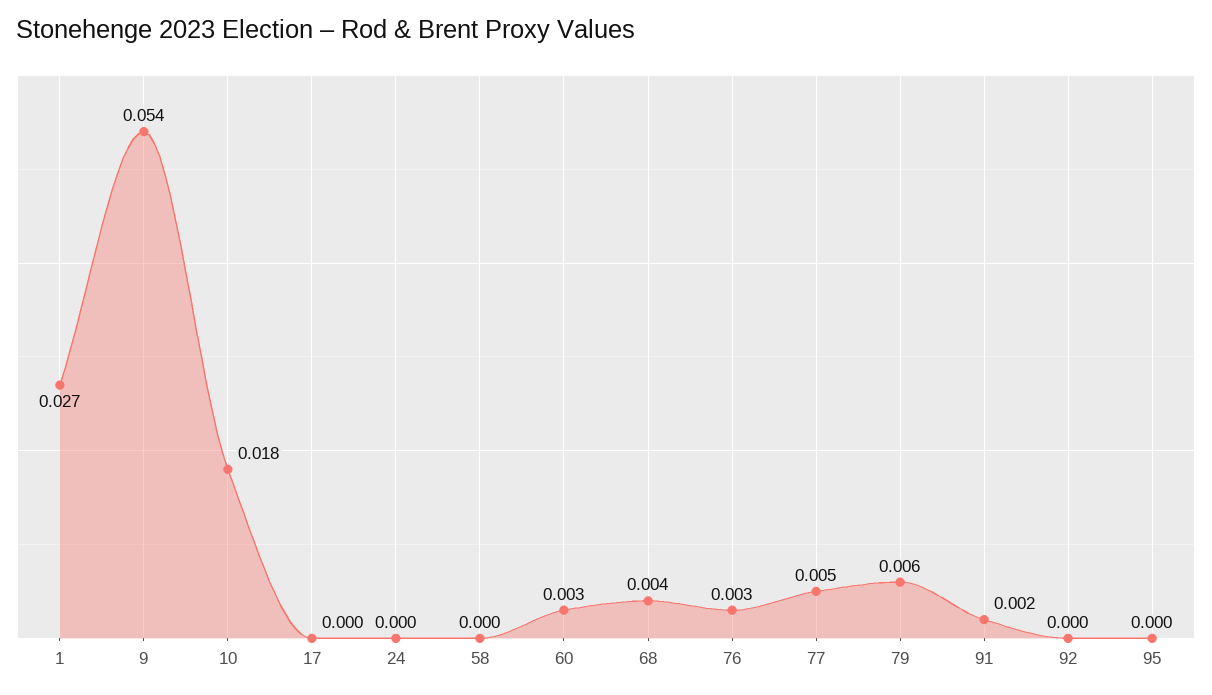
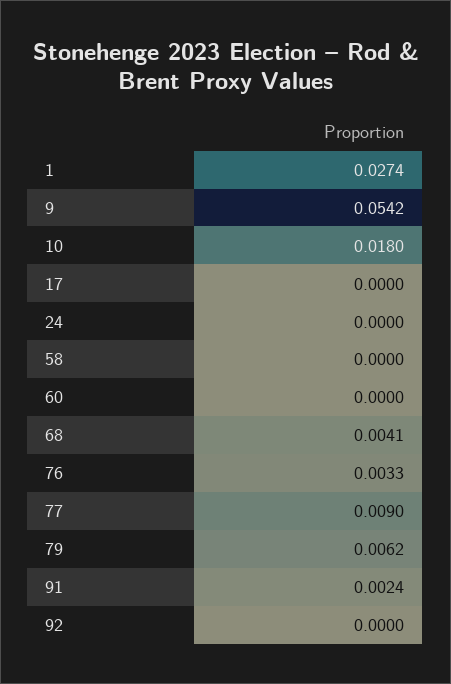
  {
    "1": 0.0274,
    "9": 0.0542,
    "10": 0.018,
    "17": 0,
    "24": 0,
    "58": 0,
-   "60": 0.003,
+   "60": 0,
    "68": 0.0041,
    "76": 0.0033,
-   "77": 0.005,
+   "77": 0.009,
    "79": 0.0062,
    "91": 0.0024,
-   "92": 0,
+   "92": 0
-   "95": 0
  }

